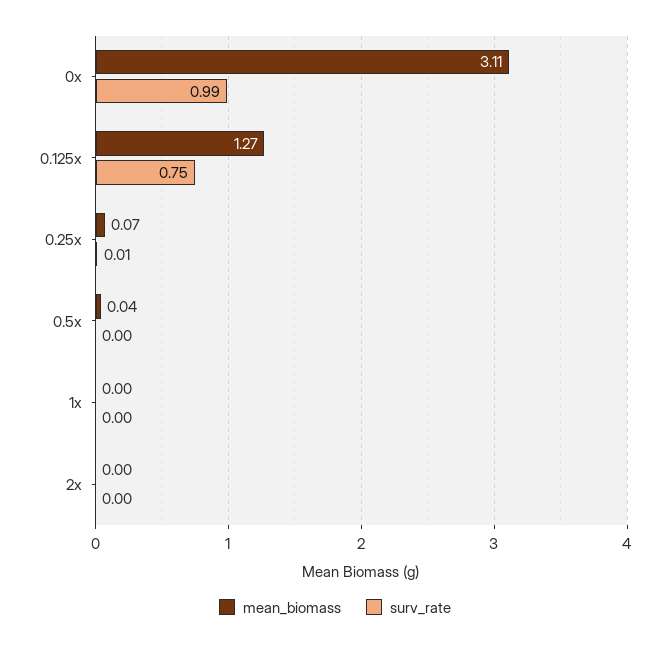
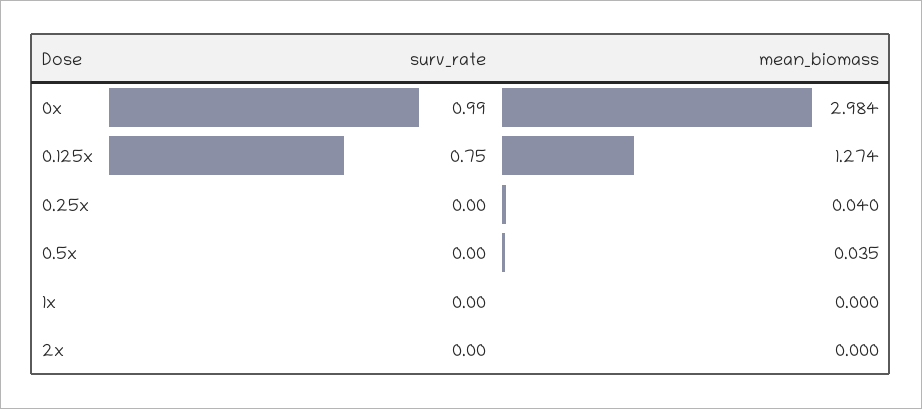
  {
    "mean_biomass": {
-     "0x": 3.11,
+     "0x": 2.984,
      "0.125x": 1.274,
-     "0.25x": 0.07,
+     "0.25x": 0.04,
      "0.5x": 0.035,
      "1x": 0,
      "2x": 0
    },
    "surv_rate": {
      "0x": 0.99,
      "0.125x": 0.75,
-     "0.25x": 0.01,
+     "0.25x": 0,
      "0.5x": 0,
      "1x": 0,
      "2x": 0
    }
  }

